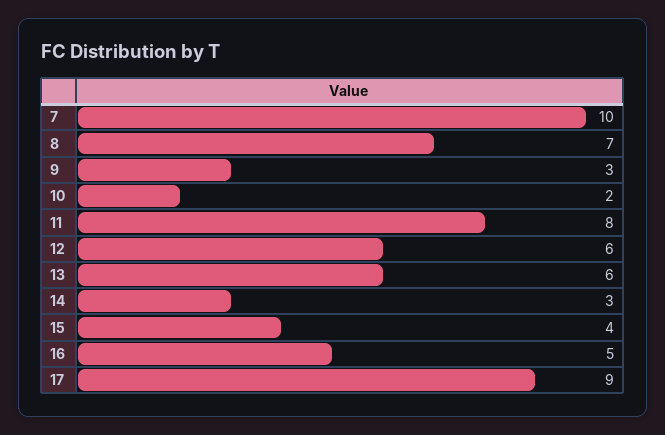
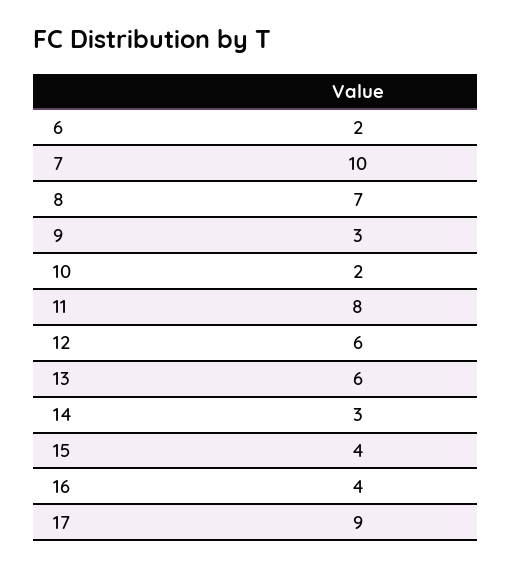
  {
    "7": 10,
    "8": 7,
    "9": 3,
    "10": 2,
    "11": 8,
    "12": 6,
    "13": 6,
    "14": 3,
    "15": 4,
-   "16": 5,
+   "16": 4,
-   "17": 9
+   "17": 9,
+   "6": 2
  }

